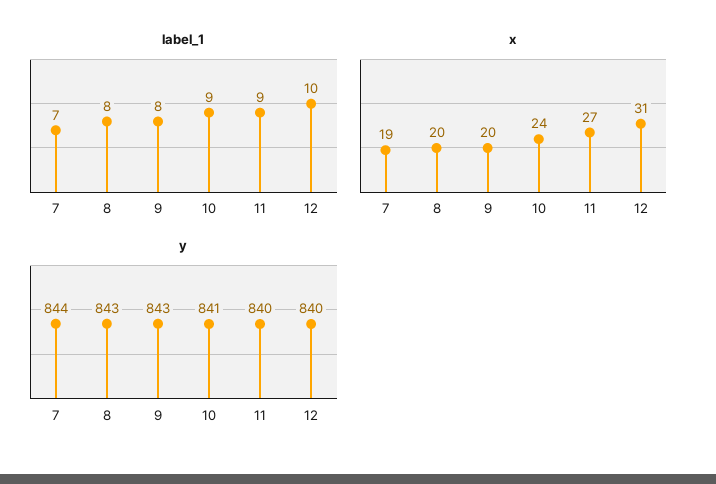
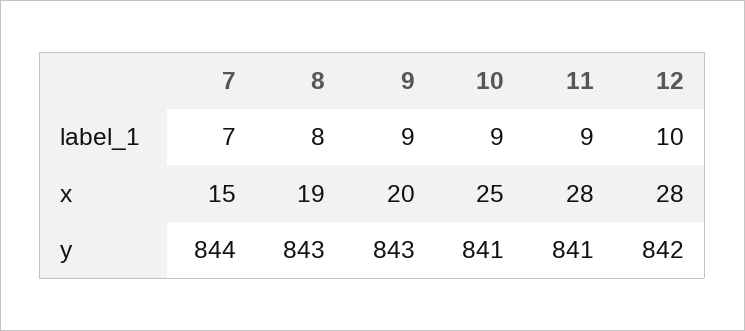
  {
    "label_1": {
      "7": 7,
      "8": 8,
-     "9": 8,
+     "9": 9,
      "10": 9,
      "11": 9,
      "12": 10
    },
    "x": {
-     "7": 19,
+     "7": 15,
-     "8": 20,
+     "8": 19,
      "9": 20,
-     "10": 24,
+     "10": 25,
-     "11": 27,
+     "11": 28,
-     "12": 31
+     "12": 28
    },
    "y": {
      "7": 844,
      "8": 843,
      "9": 843,
      "10": 841,
-     "11": 840,
+     "11": 841,
-     "12": 840
+     "12": 842
    }
  }

